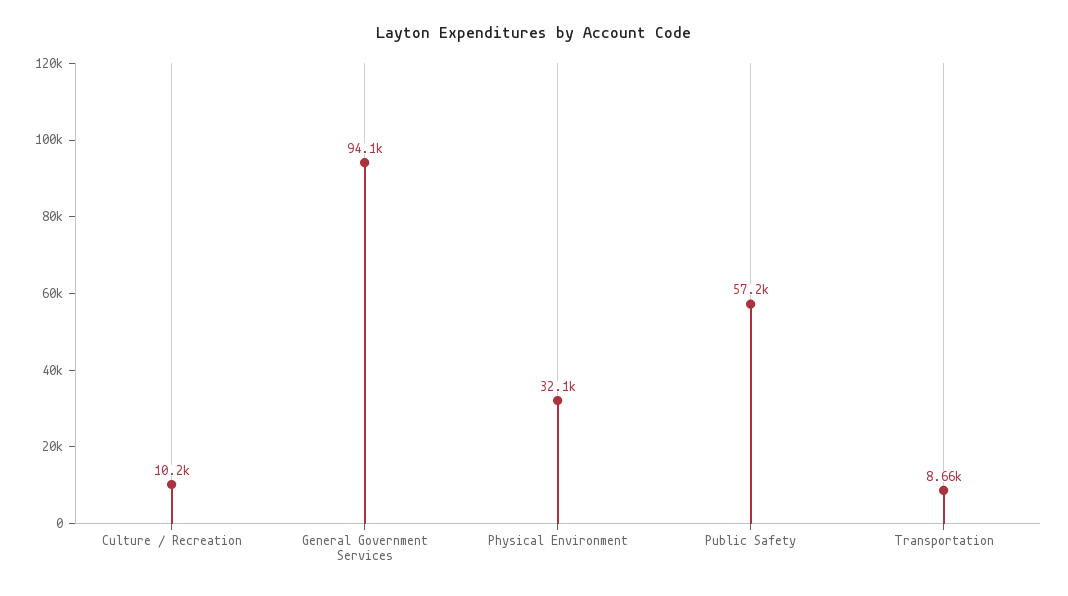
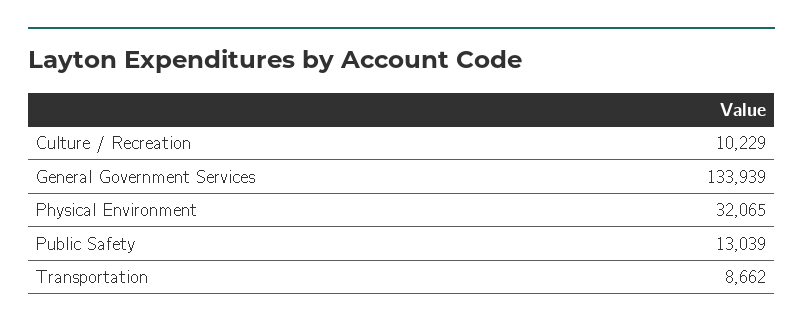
  {
    "Culture / Recreation": 10229,
-   "General Government Services": 94100,
+   "General Government Services": 133939,
    "Physical Environment": 32065,
-   "Public Safety": 57200,
+   "Public Safety": 13039,
    "Transportation": 8662
  }

